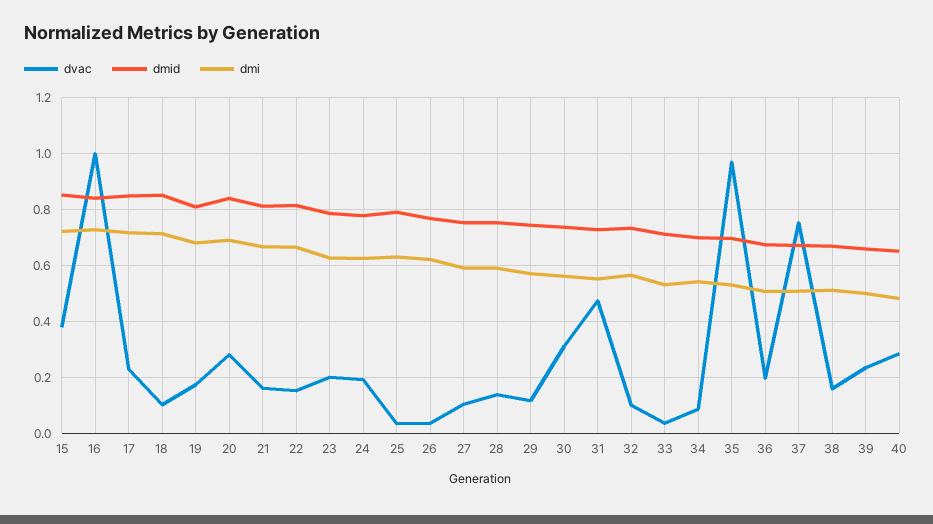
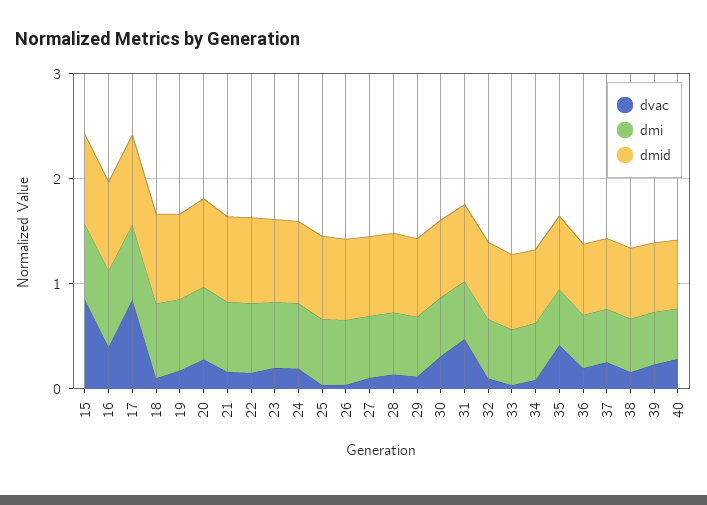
  {
    "dvac": {
-     "15": 0.375,
+     "15": 0.8,
-     "16": 1,
+     "16": 0.4,
-     "17": 0.225,
+     "17": 0.8,
      "18": 0.1,
      "19": 0.175,
      "20": 0.275,
      "21": 0.15,
      "22": 0.15,
      "23": 0.2,
      "24": 0.2,
      "25": 0.025,
      "26": 0.025,
      "27": 0.1,
      "28": 0.15,
      "29": 0.125,
      "30": 0.3,
      "31": 0.475,
      "32": 0.1,
      "33": 0.025,
      "34": 0.075,
-     "35": 0.975,
+     "35": 0.4,
      "36": 0.2,
-     "37": 0.75,
+     "37": 0.2,
      "38": 0.15,
      "39": 0.225,
      "40": 0.275
    },
    "dmid": {
      "15": 0.85,
      "16": 0.85,
      "17": 0.85,
      "18": 0.85,
      "19": 0.8,
      "20": 0.85,
      "21": 0.8,
      "22": 0.825,
      "23": 0.775,
      "24": 0.775,
      "25": 0.8,
      "26": 0.775,
      "27": 0.75,
      "28": 0.75,
      "29": 0.75,
      "30": 0.725,
      "31": 0.725,
      "32": 0.725,
      "33": 0.7,
      "34": 0.7,
      "35": 0.7,
      "36": 0.675,
      "37": 0.675,
      "38": 0.675,
      "39": 0.65,
      "40": 0.65
    },
    "dmi": {
      "15": 0.725,
      "16": 0.725,
      "17": 0.725,
      "18": 0.725,
      "19": 0.675,
      "20": 0.7,
      "21": 0.675,
      "22": 0.675,
      "23": 0.625,
      "24": 0.625,
      "25": 0.625,
      "26": 0.625,
      "27": 0.6,
      "28": 0.6,
      "29": 0.575,
      "30": 0.55,
      "31": 0.55,
      "32": 0.575,
      "33": 0.525,
      "34": 0.55,
      "35": 0.525,
      "36": 0.5,
      "37": 0.5,
      "38": 0.5,
      "39": 0.5,
      "40": 0.475
    }
  }

